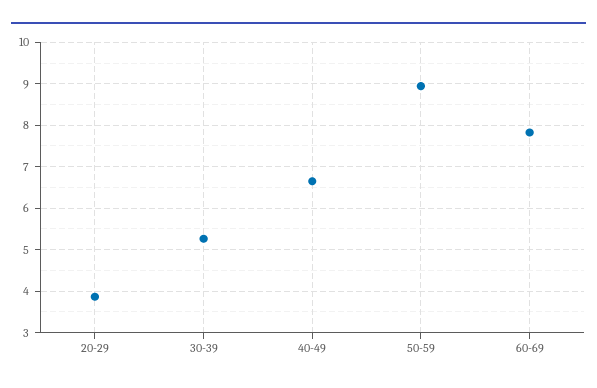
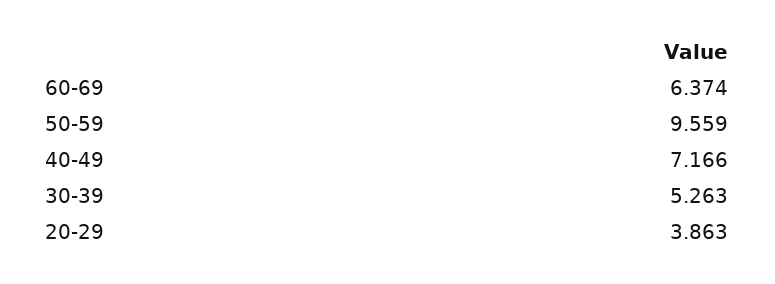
  {
    "20-29": 3.863,
    "30-39": 5.263,
-   "40-49": 6.6,
+   "40-49": 7.166,
-   "50-59": 9,
+   "50-59": 9.559,
-   "60-69": 7.8
+   "60-69": 6.374
  }

